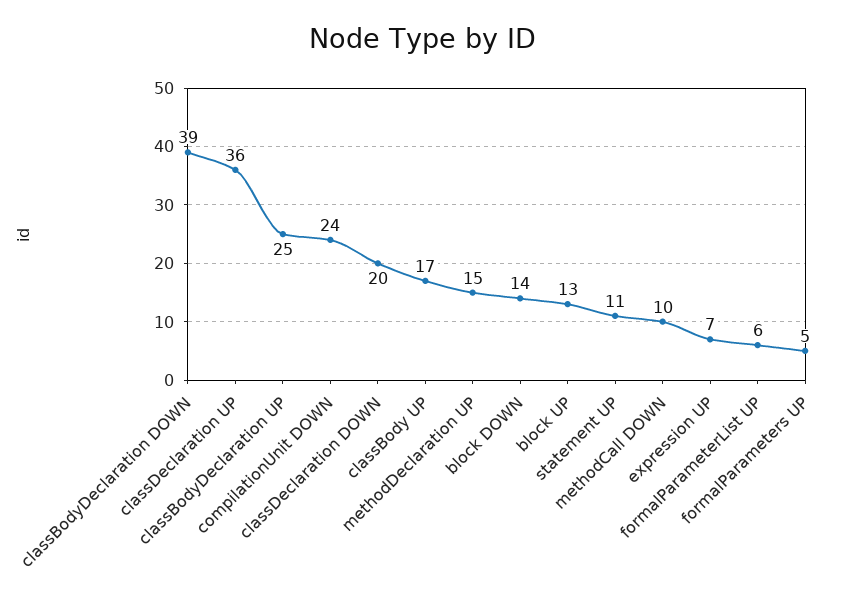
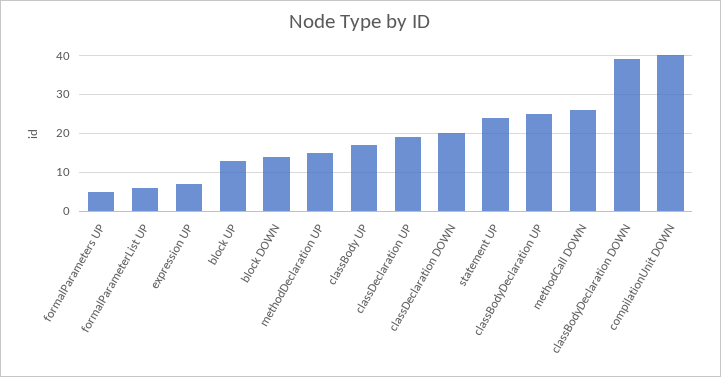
  {
    "classBodyDeclaration DOWN": 39,
-   "classDeclaration UP": 36,
+   "classDeclaration UP": 20,
    "classBodyDeclaration UP": 25,
-   "compilationUnit DOWN": 24,
+   "compilationUnit DOWN": 40,
    "classDeclaration DOWN": 20,
    "classBody UP": 17,
    "methodDeclaration UP": 15,
    "block DOWN": 14,
    "block UP": 13,
-   "statement UP": 11,
+   "statement UP": 25,
-   "methodCall DOWN": 10,
+   "methodCall DOWN": 25,
    "expression UP": 7,
    "formalParameterList UP": 6,
    "formalParameters UP": 5
  }

